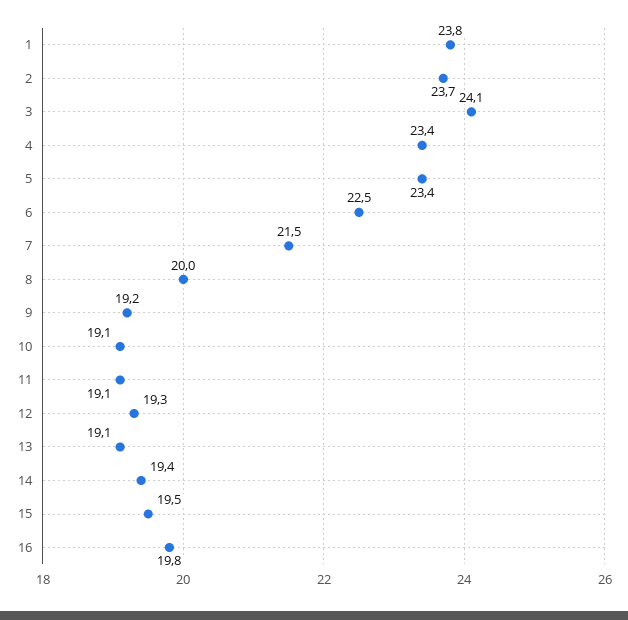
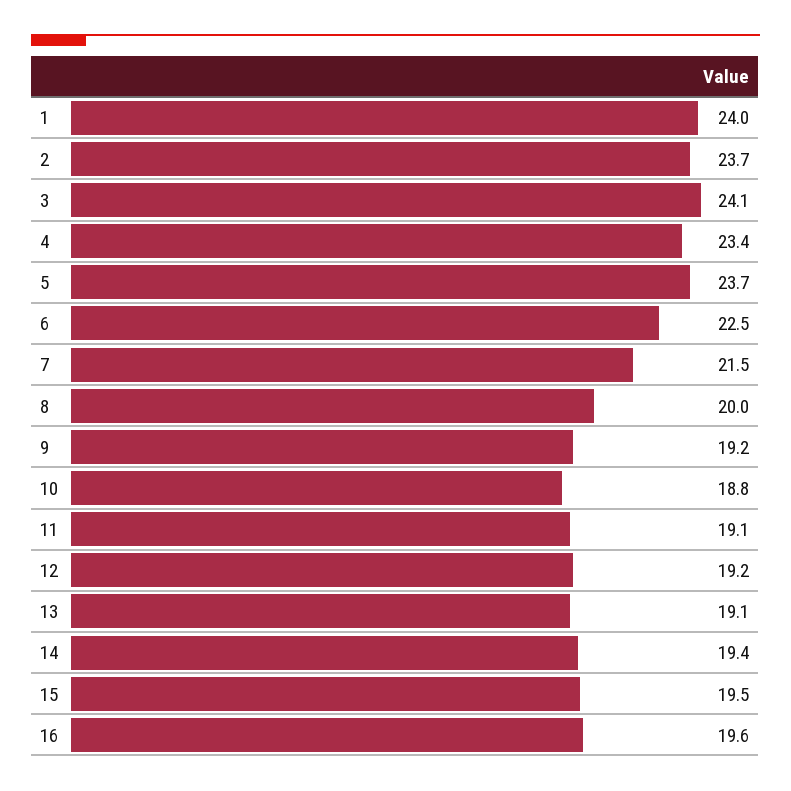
  {
-   "1": 23.8,
+   "1": 24,
    "2": 23.7,
    "3": 24.1,
    "4": 23.4,
-   "5": 23.4,
+   "5": 23.7,
    "6": 22.5,
    "7": 21.5,
    "8": 20,
    "9": 19.2,
-   "10": 19.1,
+   "10": 18.8,
    "11": 19.1,
-   "12": 19.3,
+   "12": 19.2,
    "13": 19.1,
    "14": 19.4,
    "15": 19.5,
-   "16": 19.8
+   "16": 19.6
  }

